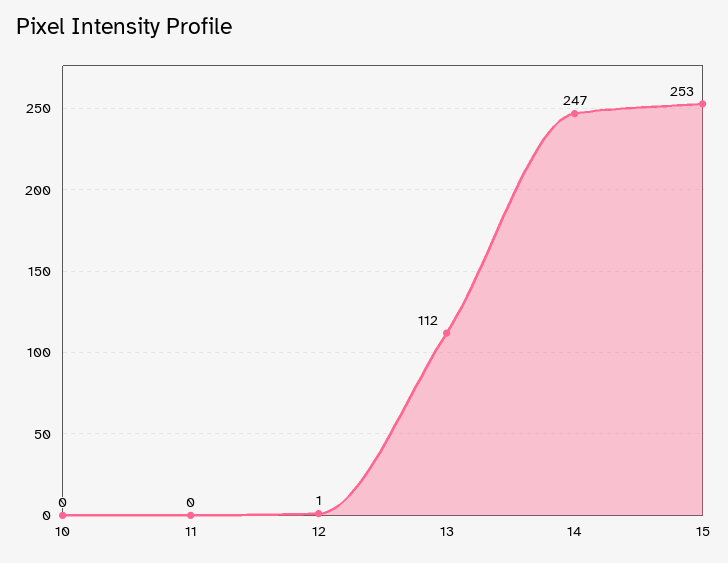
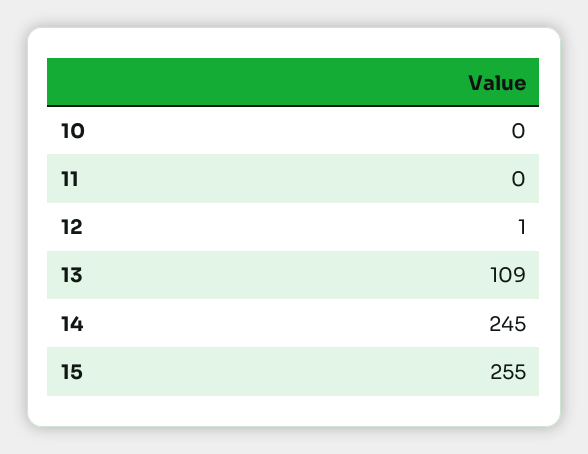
  {
    "10": 0,
    "11": 0,
    "12": 1,
-   "13": 112,
+   "13": 109,
-   "14": 247,
+   "14": 245,
-   "15": 253
+   "15": 255
  }

